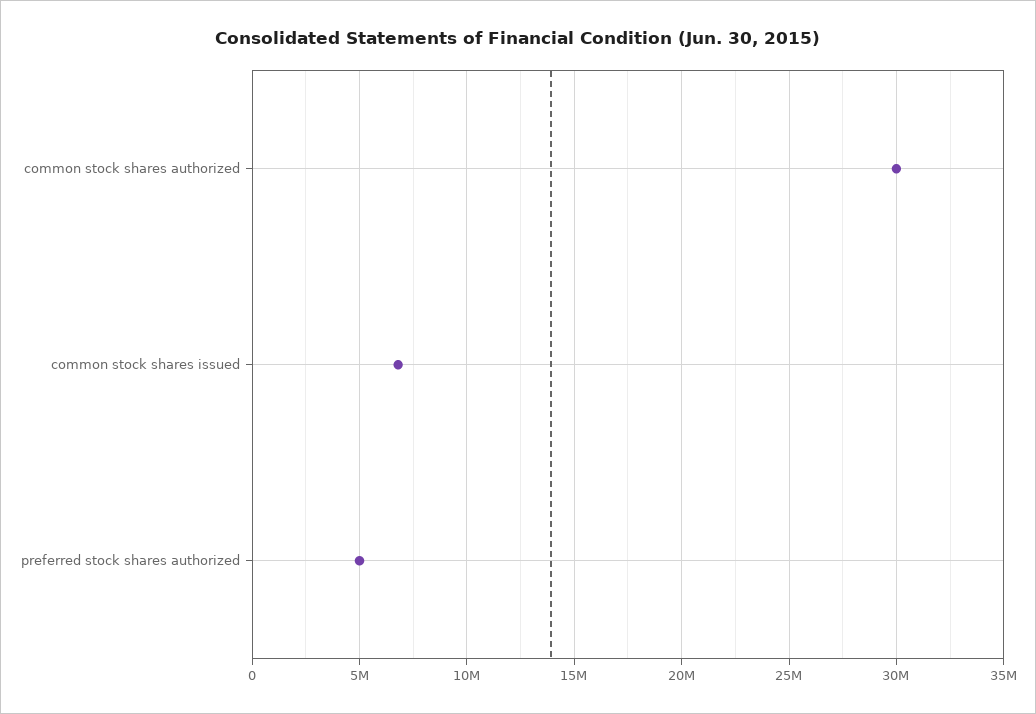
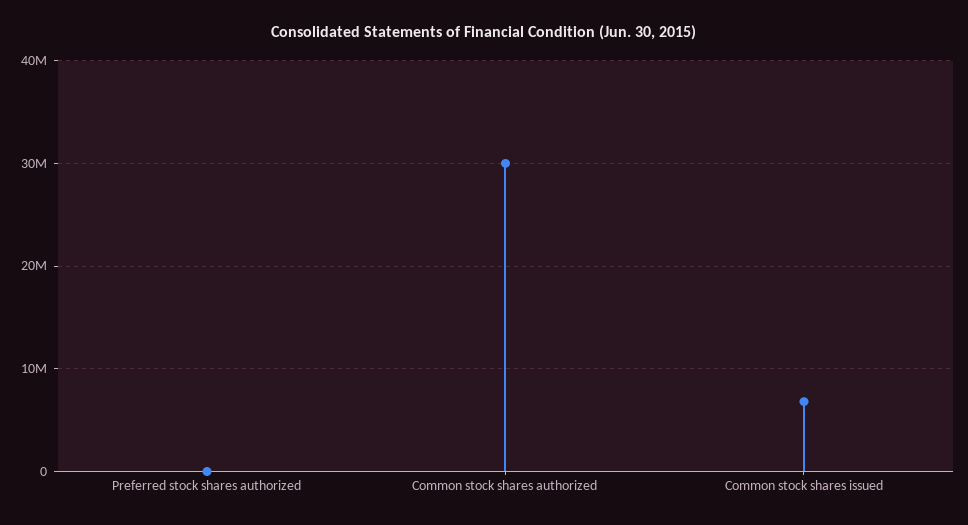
  {
    "common stock shares authorized": 30000000,
    "common stock shares issued": 7000000,
-   "preferred stock shares authorized": 5000000
+   "preferred stock shares authorized": 0
  }

